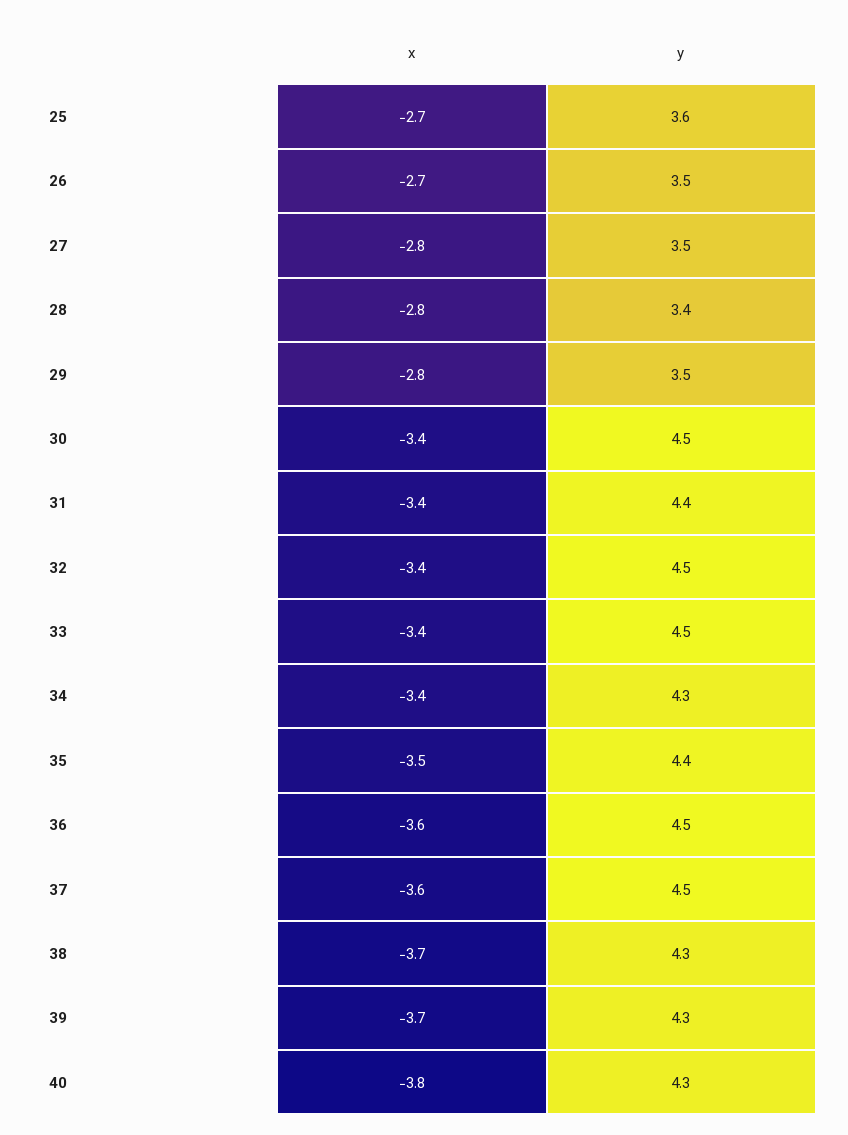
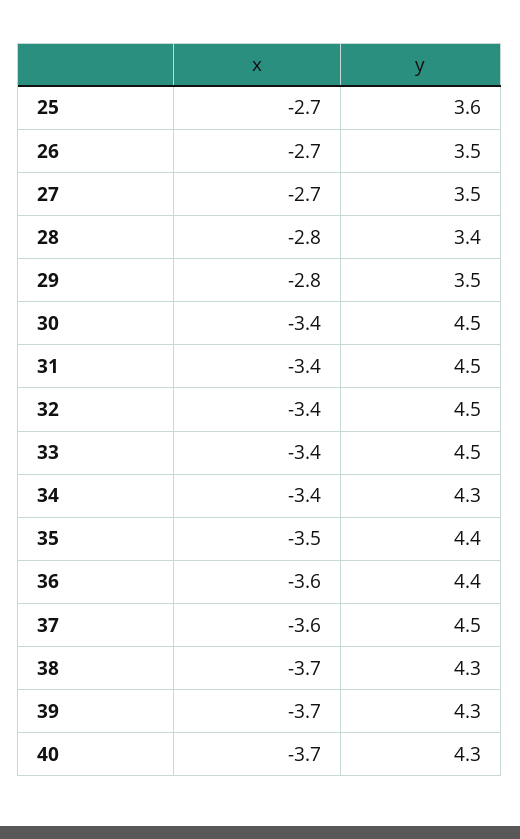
  {
    "x": {
      "25": -2.7,
      "26": -2.7,
-     "27": -2.8,
+     "27": -2.7,
      "28": -2.8,
      "29": -2.8,
      "30": -3.4,
      "31": -3.4,
      "32": -3.4,
      "33": -3.4,
      "34": -3.4,
      "35": -3.5,
      "36": -3.6,
      "37": -3.6,
      "38": -3.7,
      "39": -3.7,
-     "40": -3.8
+     "40": -3.7
    },
    "y": {
      "25": 3.6,
      "26": 3.5,
      "27": 3.5,
      "28": 3.4,
      "29": 3.5,
      "30": 4.5,
-     "31": 4.4,
+     "31": 4.5,
      "32": 4.5,
      "33": 4.5,
      "34": 4.3,
      "35": 4.4,
-     "36": 4.5,
+     "36": 4.4,
      "37": 4.5,
      "38": 4.3,
      "39": 4.3,
      "40": 4.3
    }
  }

